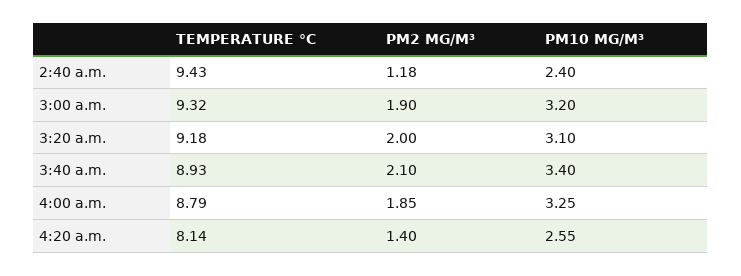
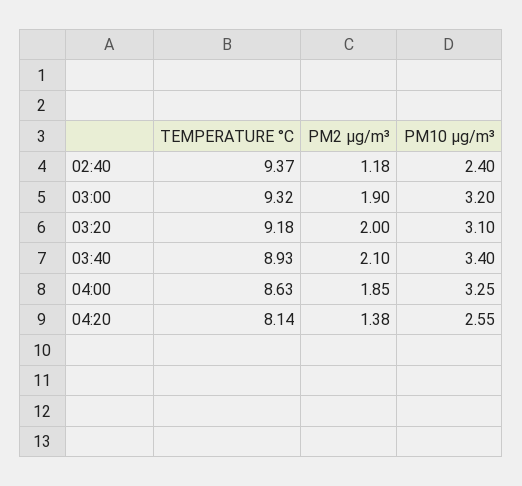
  {
    "TEMPERATURE °C": {
-     "2:40 a.m.": 9.43,
+     "2:40 a.m.": 9.37,
      "3:00 a.m.": 9.32,
      "3:20 a.m.": 9.18,
      "3:40 a.m.": 8.93,
-     "4:00 a.m.": 8.79,
+     "4:00 a.m.": 8.63,
      "4:20 a.m.": 8.14
    },
    "PM2 ΜG/M³": {
      "2:40 a.m.": 1.18,
      "3:00 a.m.": 1.9,
      "3:20 a.m.": 2,
      "3:40 a.m.": 2.1,
      "4:00 a.m.": 1.85,
-     "4:20 a.m.": 1.4
+     "4:20 a.m.": 1.38
    },
    "PM10 ΜG/M³": {
      "2:40 a.m.": 2.4,
      "3:00 a.m.": 3.2,
      "3:20 a.m.": 3.1,
      "3:40 a.m.": 3.4,
      "4:00 a.m.": 3.25,
      "4:20 a.m.": 2.55
    }
  }

